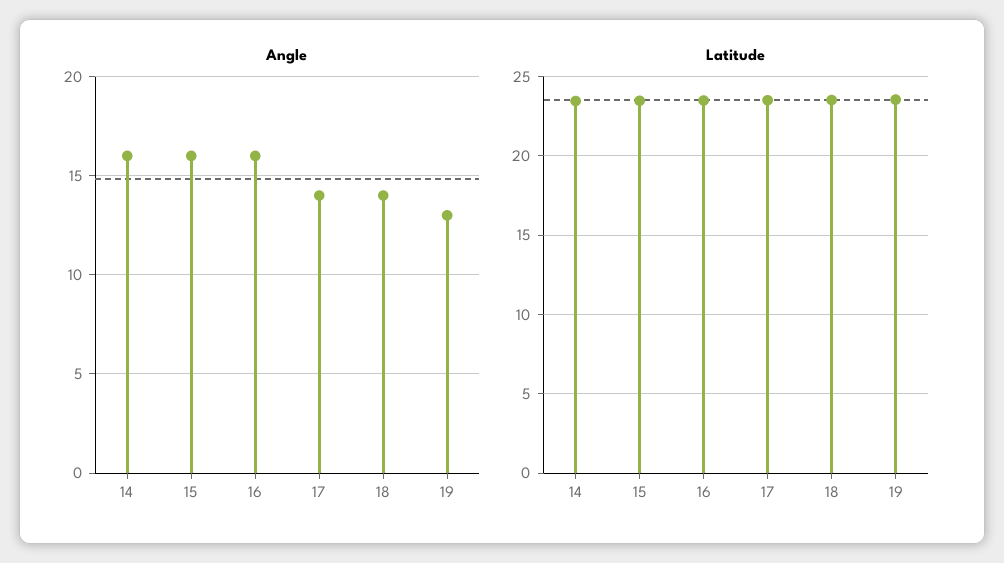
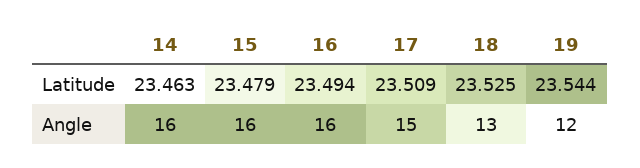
  {
    "Angle": {
      "14": 16,
      "15": 16,
      "16": 16,
-     "17": 14,
+     "17": 15,
-     "18": 14,
+     "18": 13,
-     "19": 13
+     "19": 12
    },
    "Latitude": {
      "14": 23.463,
      "15": 23.479,
      "16": 23.494,
      "17": 23.509,
      "18": 23.525,
      "19": 23.544
    }
  }

